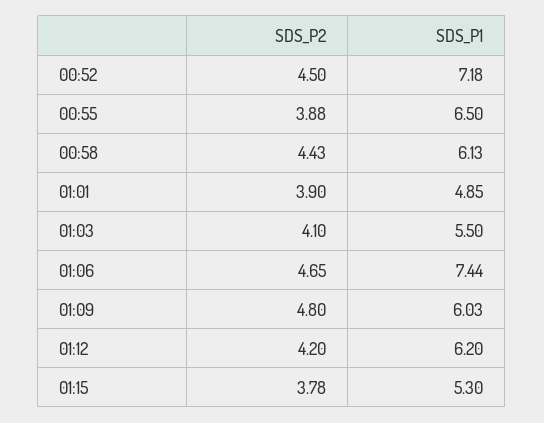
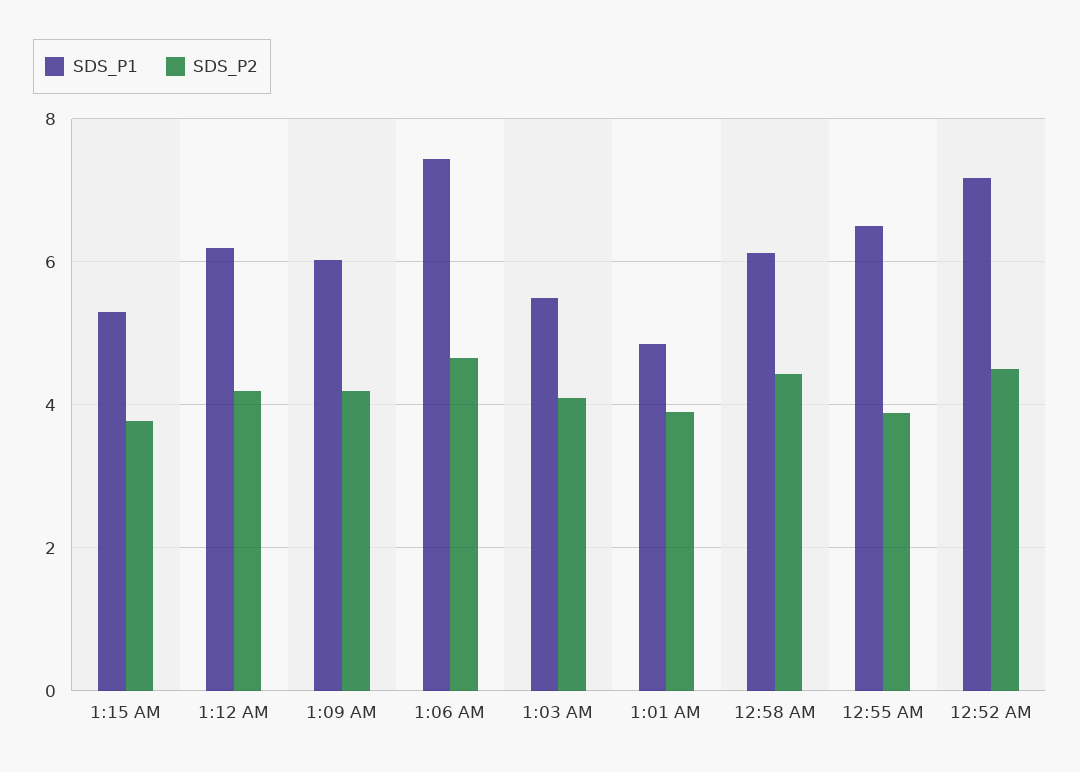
  {
    "SDS_P2": {
      "00:52": 4.5,
      "00:55": 3.88,
      "00:58": 4.43,
      "01:01": 3.9,
      "01:03": 4.1,
      "01:06": 4.65,
-     "01:09": 4.8,
+     "01:09": 4.2,
      "01:12": 4.2,
      "01:15": 3.78
    },
    "SDS_P1": {
      "00:52": 7.18,
      "00:55": 6.5,
      "00:58": 6.13,
      "01:01": 4.85,
      "01:03": 5.5,
      "01:06": 7.44,
      "01:09": 6.03,
      "01:12": 6.2,
      "01:15": 5.3
    }
  }

